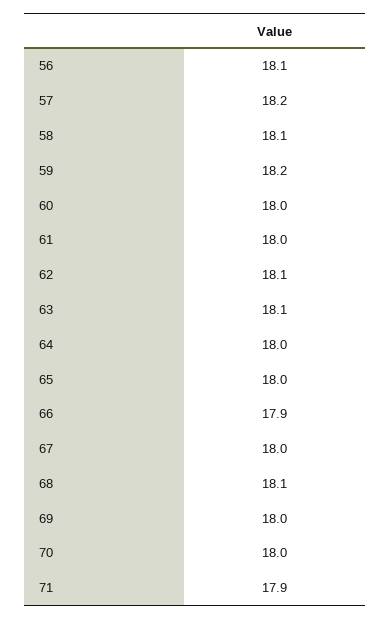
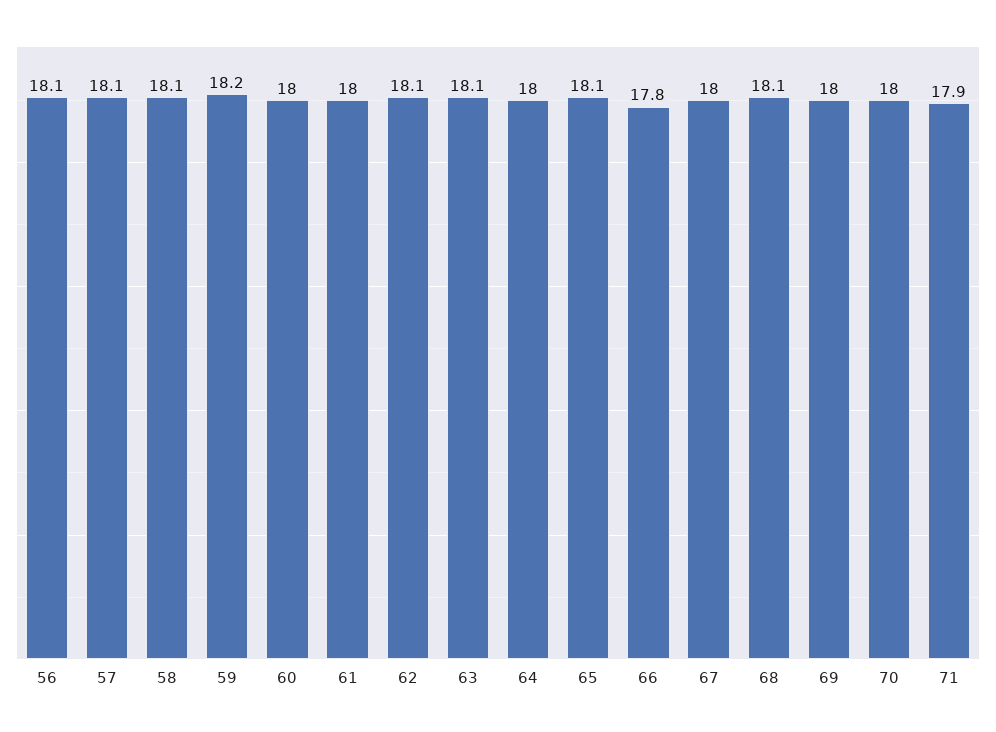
  {
    "56": 18.1,
-   "57": 18.2,
+   "57": 18.1,
    "58": 18.1,
    "59": 18.2,
    "60": 18,
    "61": 18,
    "62": 18.1,
    "63": 18.1,
    "64": 18,
-   "65": 18,
+   "65": 18.1,
-   "66": 17.9,
+   "66": 17.8,
    "67": 18,
    "68": 18.1,
    "69": 18,
    "70": 18,
    "71": 17.9
  }

